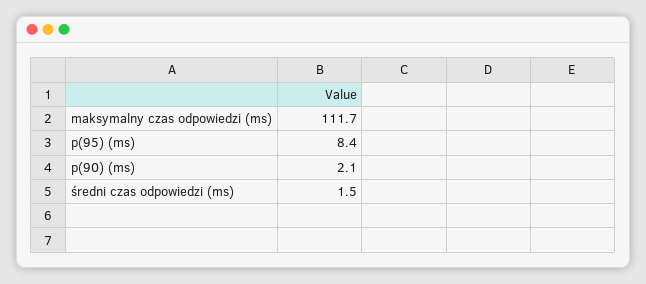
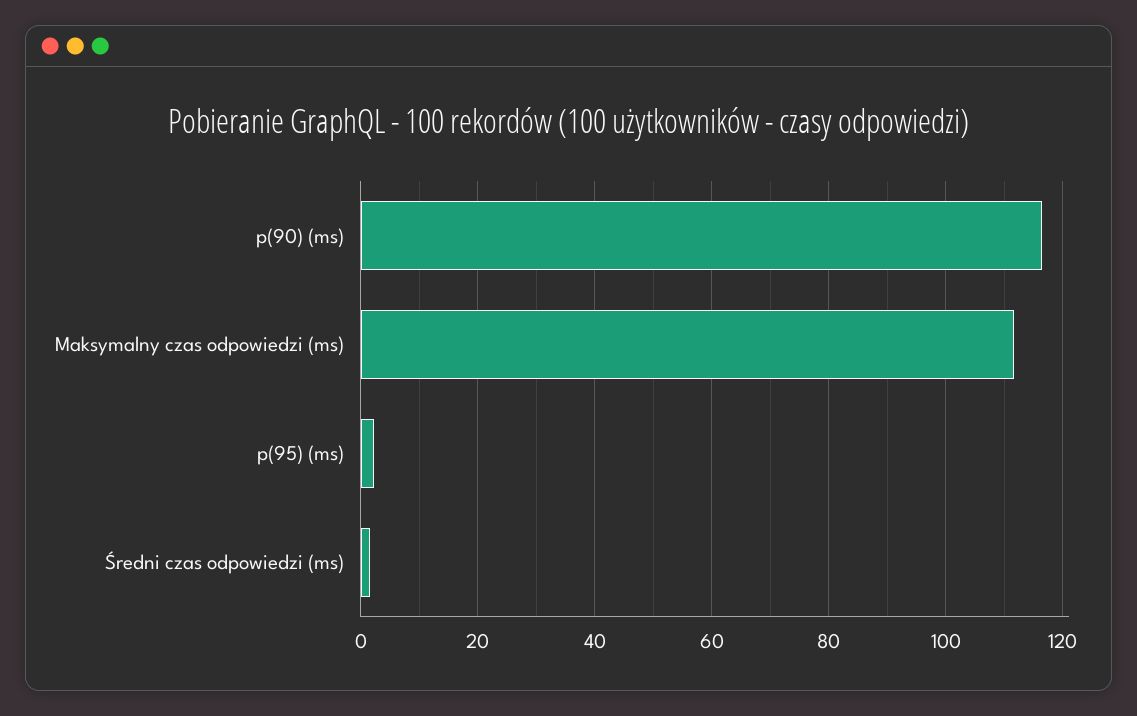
  {
    "maksymalny czas odpowiedzi (ms)": 111.7,
-   "p(95) (ms)": 8.4,
+   "p(95) (ms)": 2,
-   "p(90) (ms)": 2.1,
+   "p(90) (ms)": 116,
    "średni czas odpowiedzi (ms)": 1.5
  }

